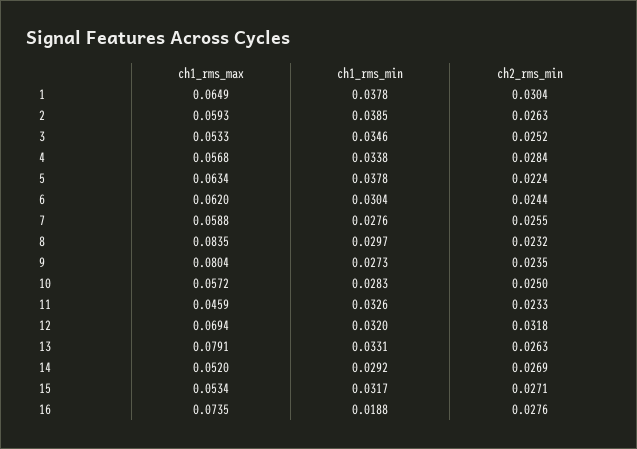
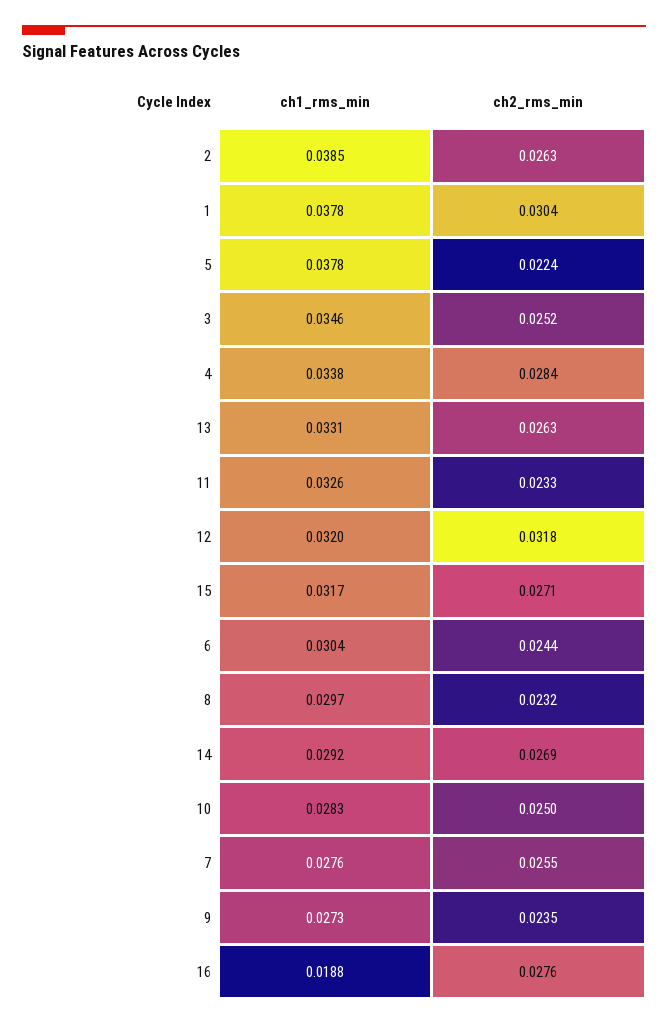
  {
-   "ch1_rms_max": {
-     "1": 0.0649,
-     "2": 0.0593,
-     "3": 0.0533,
-     "4": 0.0568,
-     "5": 0.0634,
-     "6": 0.062,
-     "7": 0.0588,
-     "8": 0.0835,
-     "9": 0.0804,
-     "10": 0.0572,
-     "11": 0.0459,
-     "12": 0.0694,
-     "13": 0.0791,
-     "14": 0.052,
-     "15": 0.0534,
-     "16": 0.0735
-   },
    "ch1_rms_min": {
      "1": 0.0378,
      "2": 0.0385,
      "3": 0.0346,
      "4": 0.0338,
      "5": 0.0378,
      "6": 0.0304,
      "7": 0.0276,
      "8": 0.0297,
      "9": 0.0273,
      "10": 0.0283,
      "11": 0.0326,
      "12": 0.032,
      "13": 0.0331,
      "14": 0.0292,
      "15": 0.0317,
      "16": 0.0188
    },
    "ch2_rms_min": {
      "1": 0.0304,
      "2": 0.0263,
      "3": 0.0252,
      "4": 0.0284,
      "5": 0.0224,
      "6": 0.0244,
      "7": 0.0255,
      "8": 0.0232,
      "9": 0.0235,
      "10": 0.025,
      "11": 0.0233,
      "12": 0.0318,
      "13": 0.0263,
      "14": 0.0269,
      "15": 0.0271,
      "16": 0.0276
    }
  }

